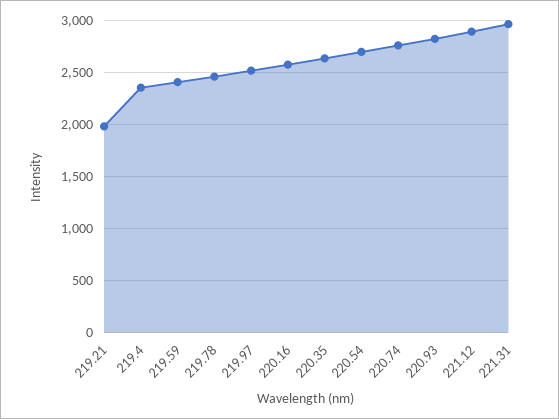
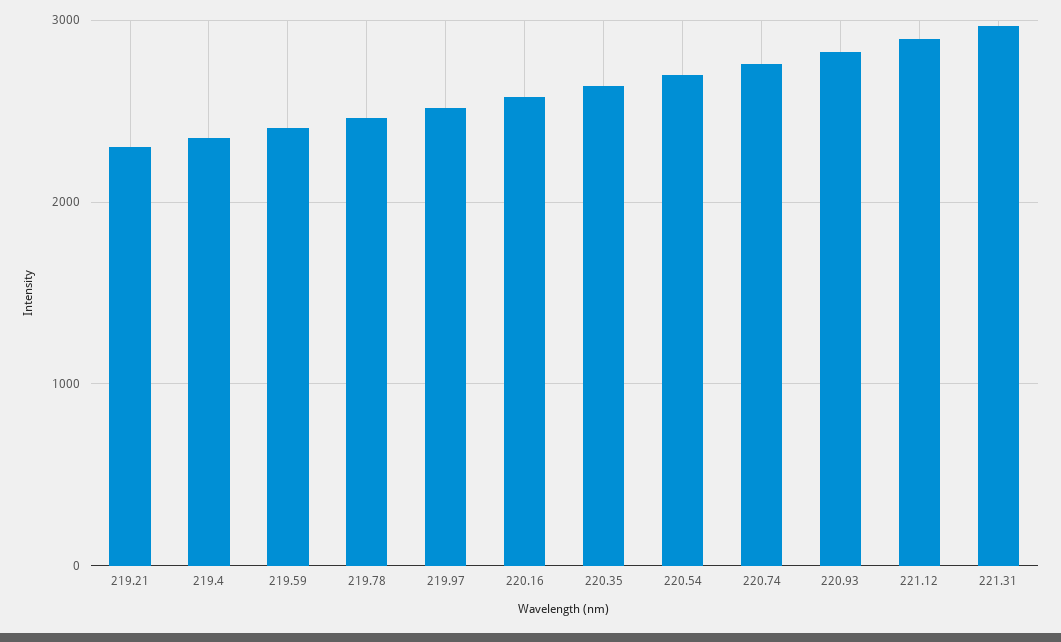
  {
-   "219.21": 2000,
+   "219.21": 2300,
    "219.4": 2400,
    "219.59": 2400,
    "219.78": 2500,
    "219.97": 2500,
    "220.16": 2600,
    "220.35": 2600,
    "220.54": 2700,
    "220.74": 2800,
    "220.93": 2800,
    "221.12": 2900,
    "221.31": 3000
  }

